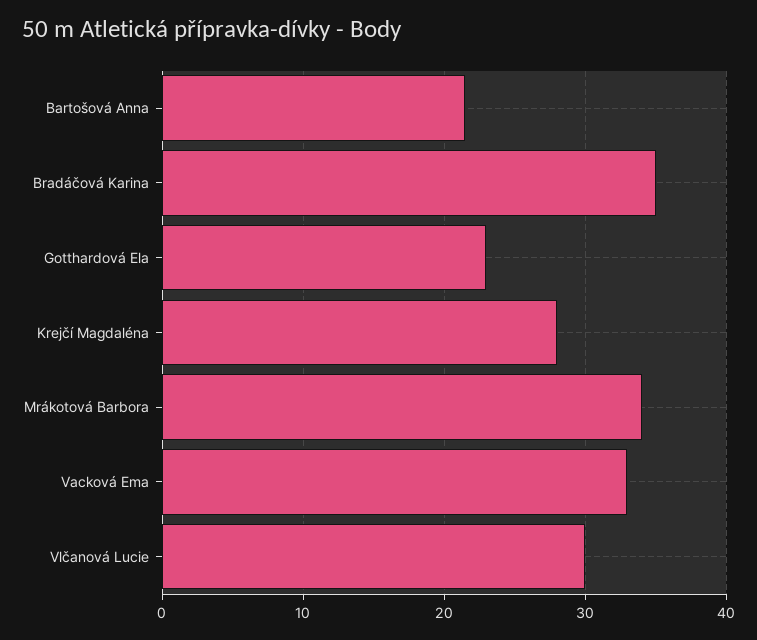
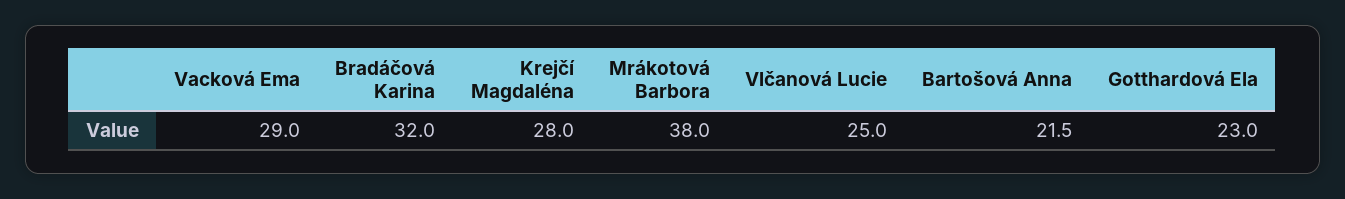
  {
    "Bartošová Anna": 21.5,
-   "Bradáčová Karina": 35,
+   "Bradáčová Karina": 32,
    "Gotthardová Ela": 23,
    "Krejčí Magdaléna": 28,
-   "Mrákotová Barbora": 34,
+   "Mrákotová Barbora": 38,
-   "Vacková Ema": 33,
+   "Vacková Ema": 29,
-   "Vlčanová Lucie": 30
+   "Vlčanová Lucie": 25
  }

